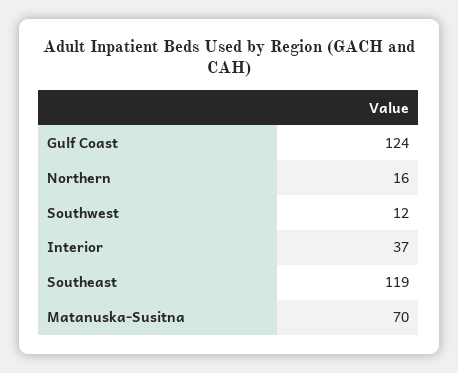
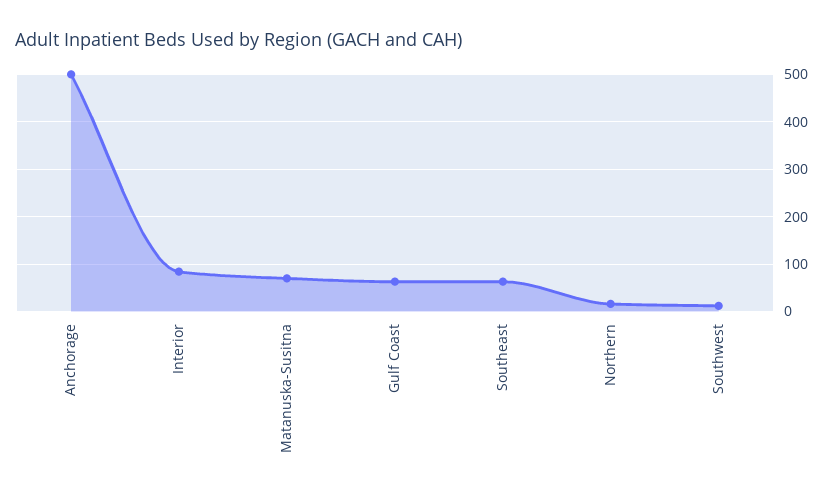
  {
-   "Gulf Coast": 124,
+   "Gulf Coast": 60,
    "Northern": 16,
    "Southwest": 12,
-   "Interior": 37,
+   "Interior": 80,
-   "Southeast": 119,
+   "Southeast": 60,
-   "Matanuska-Susitna": 70
+   "Matanuska-Susitna": 70,
+   "Anchorage": 500
  }

